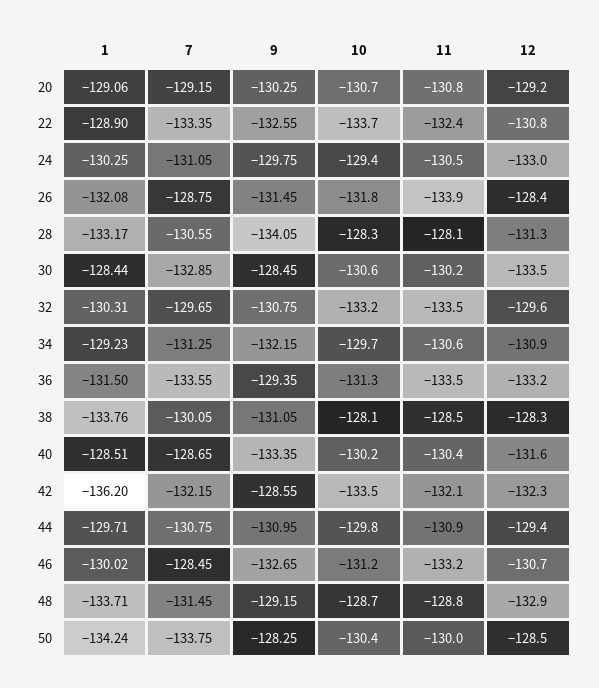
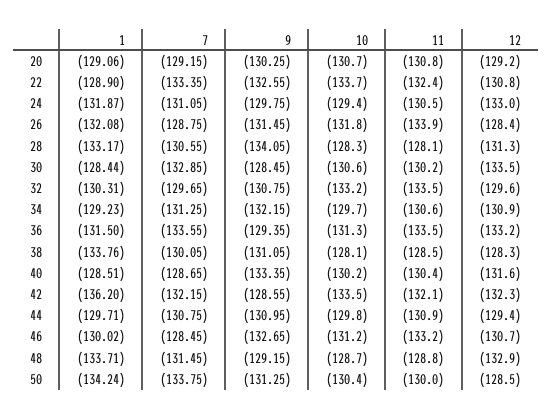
  {
    "1": {
      "20": -129.06,
      "22": -128.9,
-     "24": -130.25,
+     "24": -131.87,
      "26": -132.08,
      "28": -133.17,
      "30": -128.44,
      "32": -130.31,
      "34": -129.23,
      "36": -131.5,
      "38": -133.76,
      "40": -128.51,
      "42": -136.2,
      "44": -129.71,
      "46": -130.02,
      "48": -133.71,
      "50": -134.24
    },
    "7": {
      "20": -129.15,
      "22": -133.35,
      "24": -131.05,
      "26": -128.75,
      "28": -130.55,
      "30": -132.85,
      "32": -129.65,
      "34": -131.25,
      "36": -133.55,
      "38": -130.05,
      "40": -128.65,
      "42": -132.15,
      "44": -130.75,
      "46": -128.45,
      "48": -131.45,
      "50": -133.75
    },
    "9": {
      "20": -130.25,
      "22": -132.55,
      "24": -129.75,
      "26": -131.45,
      "28": -134.05,
      "30": -128.45,
      "32": -130.75,
      "34": -132.15,
      "36": -129.35,
      "38": -131.05,
      "40": -133.35,
      "42": -128.55,
      "44": -130.95,
      "46": -132.65,
      "48": -129.15,
-     "50": -128.25
+     "50": -131.25
    },
    "10": {
      "20": -130.7,
      "22": -133.7,
      "24": -129.4,
      "26": -131.8,
      "28": -128.3,
      "30": -130.6,
      "32": -133.2,
      "34": -129.7,
      "36": -131.3,
      "38": -128.1,
      "40": -130.2,
      "42": -133.5,
      "44": -129.8,
      "46": -131.2,
      "48": -128.7,
      "50": -130.4
    },
    "11": {
      "20": -130.8,
      "22": -132.4,
      "24": -130.5,
      "26": -133.9,
      "28": -128.1,
      "30": -130.2,
      "32": -133.5,
      "34": -130.6,
      "36": -133.5,
      "38": -128.5,
      "40": -130.4,
      "42": -132.1,
      "44": -130.9,
      "46": -133.2,
      "48": -128.8,
      "50": -130
    },
    "12": {
      "20": -129.2,
      "22": -130.8,
      "24": -133,
      "26": -128.4,
      "28": -131.3,
      "30": -133.5,
      "32": -129.6,
      "34": -130.9,
      "36": -133.2,
      "38": -128.3,
      "40": -131.6,
      "42": -132.3,
      "44": -129.4,
      "46": -130.7,
      "48": -132.9,
      "50": -128.5
    }
  }

